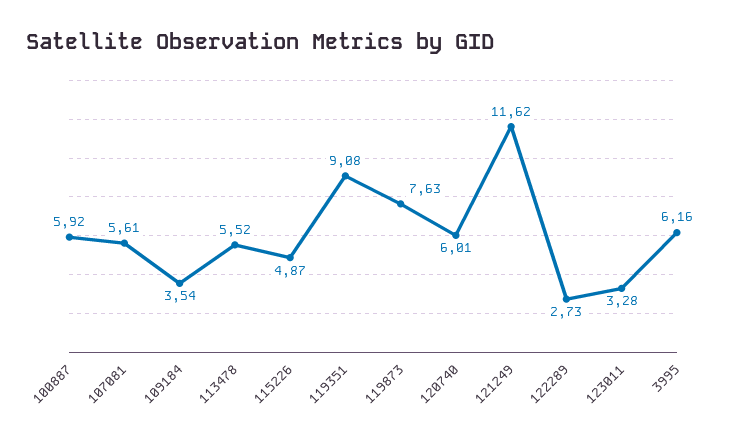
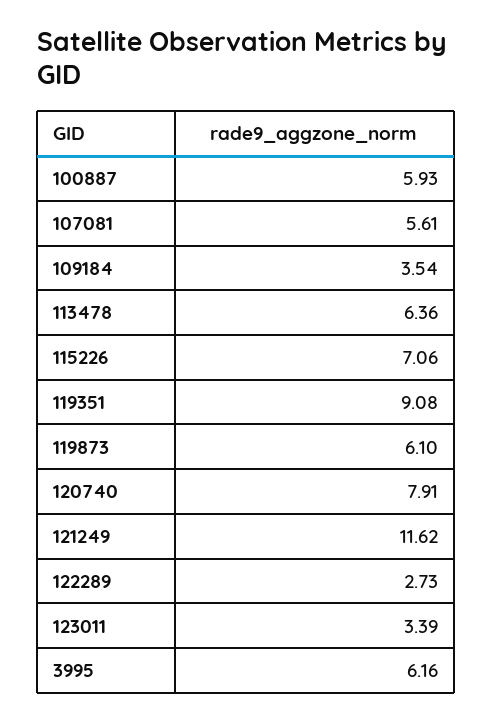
  {
-   "100887": 5.92,
+   "100887": 5.93,
    "107081": 5.61,
    "109184": 3.54,
-   "113478": 5.52,
+   "113478": 6.36,
-   "115226": 4.87,
+   "115226": 7.06,
    "119351": 9.08,
-   "119873": 7.63,
+   "119873": 6.1,
-   "120740": 6.01,
+   "120740": 7.91,
    "121249": 11.62,
    "122289": 2.73,
-   "123011": 3.28,
+   "123011": 3.39,
    "3995": 6.16
  }

